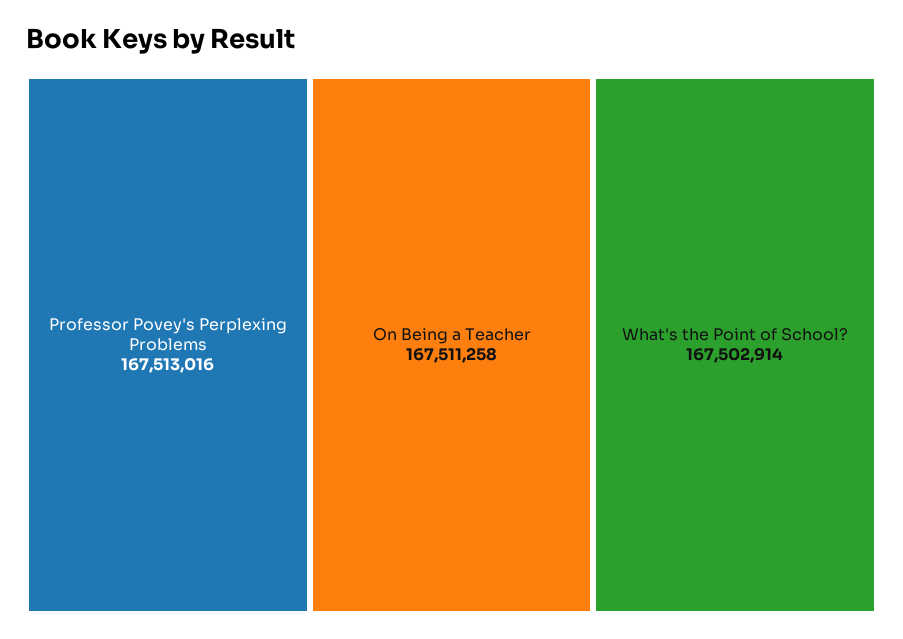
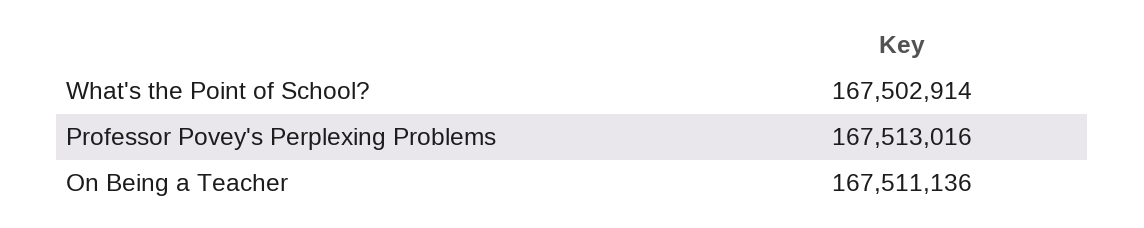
  {
    "Professor Povey's Perplexing Problems": 167513016,
-   "On Being a Teacher": 167511258,
+   "On Being a Teacher": 167511136,
    "What's the Point of School?": 167502914
  }

